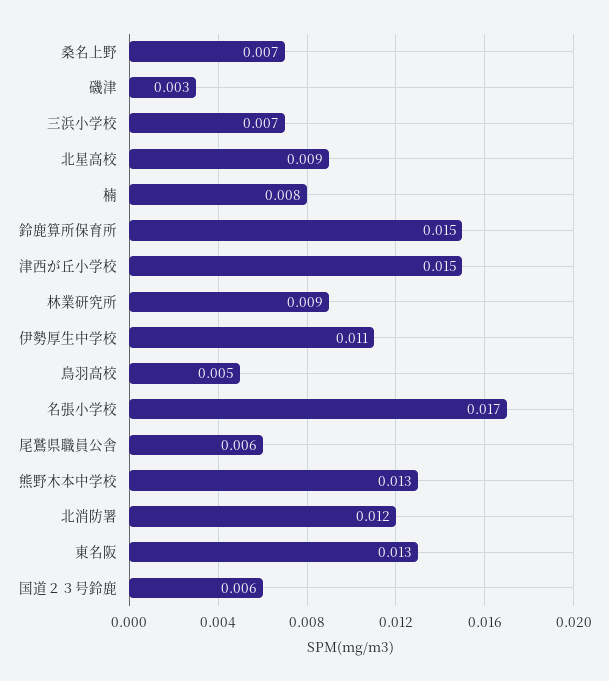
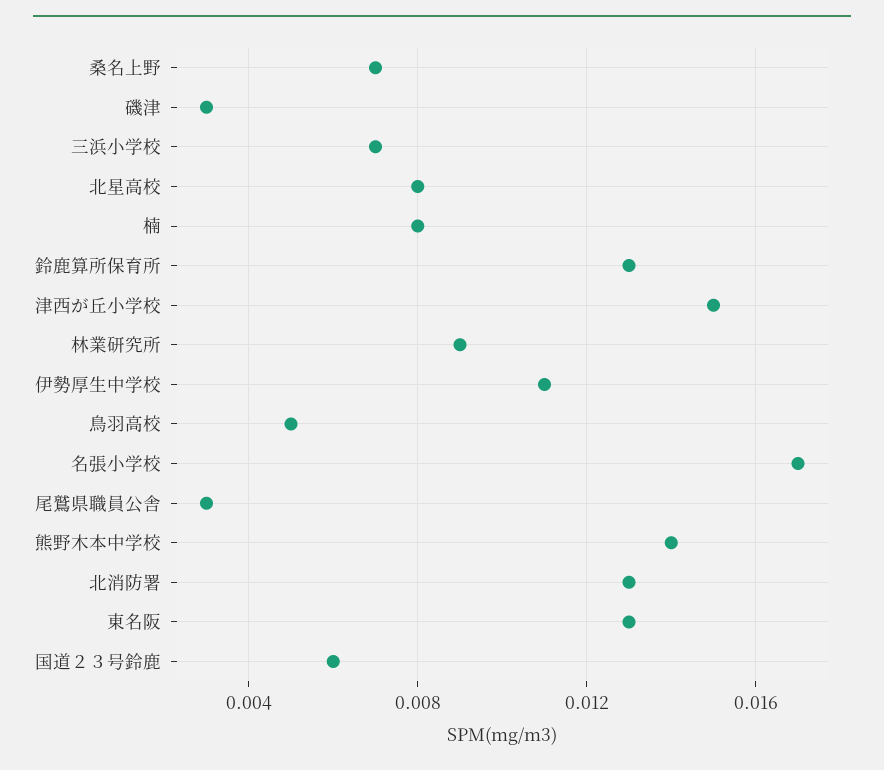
  {
    "桑名上野": 0.007,
    "磯津": 0.003,
    "三浜小学校": 0.007,
-   "北星高校": 0.009,
+   "北星高校": 0.008,
    "楠": 0.008,
-   "鈴鹿算所保育所": 0.015,
+   "鈴鹿算所保育所": 0.013,
    "津西が丘小学校": 0.015,
    "林業研究所": 0.009,
    "伊勢厚生中学校": 0.011,
    "鳥羽高校": 0.005,
    "名張小学校": 0.017,
-   "尾鷲県職員公舎": 0.006,
+   "尾鷲県職員公舎": 0.003,
-   "熊野木本中学校": 0.013,
+   "熊野木本中学校": 0.014,
-   "北消防署": 0.012,
+   "北消防署": 0.013,
    "東名阪": 0.013,
    "国道２３号鈴鹿": 0.006
  }

